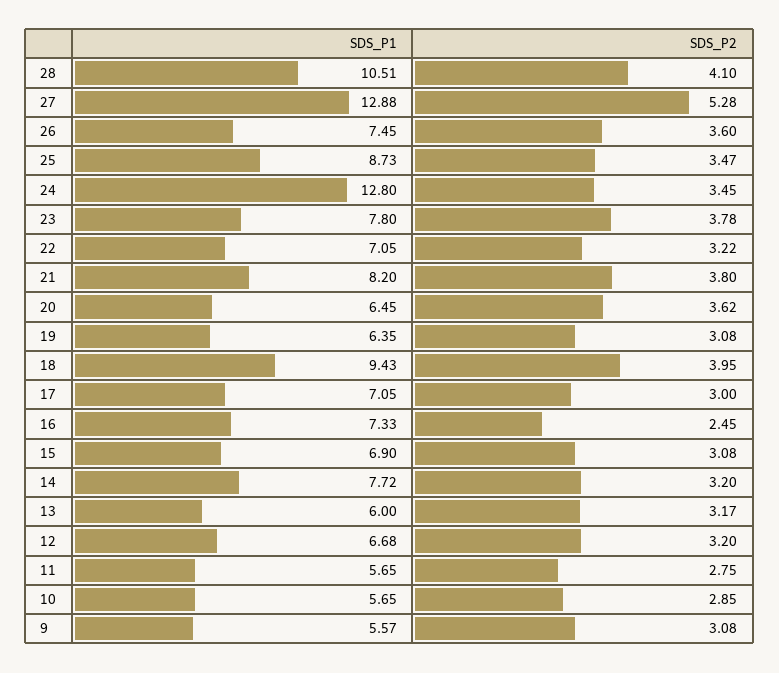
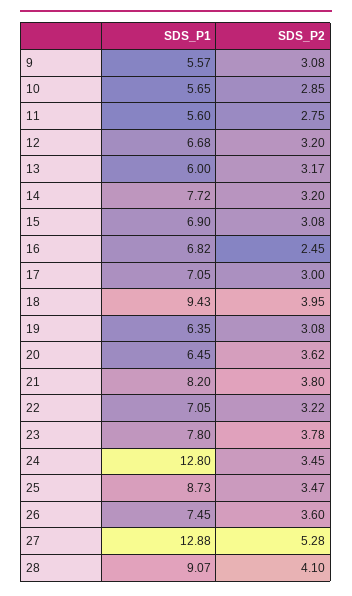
  {
    "SDS_P1": {
-     "28": 10.51,
+     "28": 9.07,
      "27": 12.88,
      "26": 7.45,
      "25": 8.73,
      "24": 12.8,
      "23": 7.8,
      "22": 7.05,
      "21": 8.2,
      "20": 6.45,
      "19": 6.35,
      "18": 9.43,
      "17": 7.05,
-     "16": 7.33,
+     "16": 6.82,
      "15": 6.9,
      "14": 7.72,
      "13": 6,
      "12": 6.68,
-     "11": 5.65,
+     "11": 5.6,
      "10": 5.65,
      "9": 5.57
    },
    "SDS_P2": {
      "28": 4.1,
      "27": 5.28,
      "26": 3.6,
      "25": 3.47,
      "24": 3.45,
      "23": 3.78,
      "22": 3.22,
      "21": 3.8,
      "20": 3.62,
      "19": 3.08,
      "18": 3.95,
      "17": 3,
      "16": 2.45,
      "15": 3.08,
      "14": 3.2,
      "13": 3.17,
      "12": 3.2,
      "11": 2.75,
      "10": 2.85,
      "9": 3.08
    }
  }

